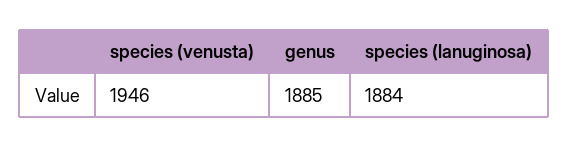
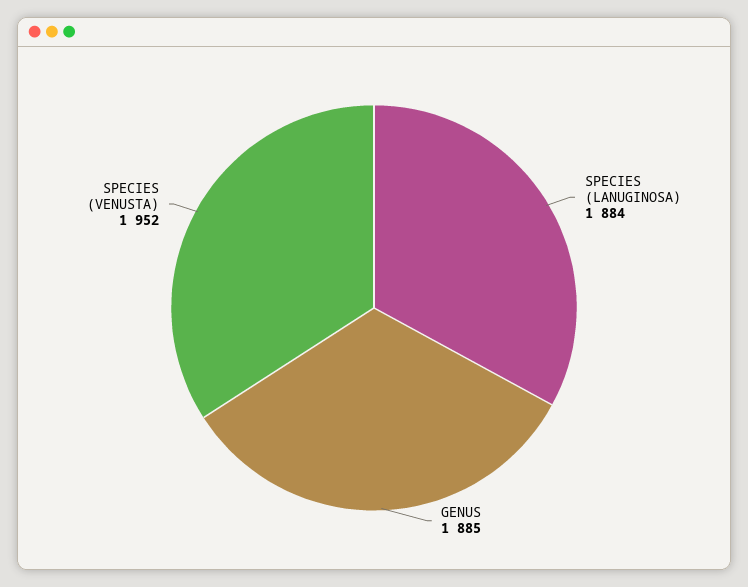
  {
-   "species (venusta)": 1946,
+   "species (venusta)": 1952,
    "genus": 1885,
    "species (lanuginosa)": 1884
  }

